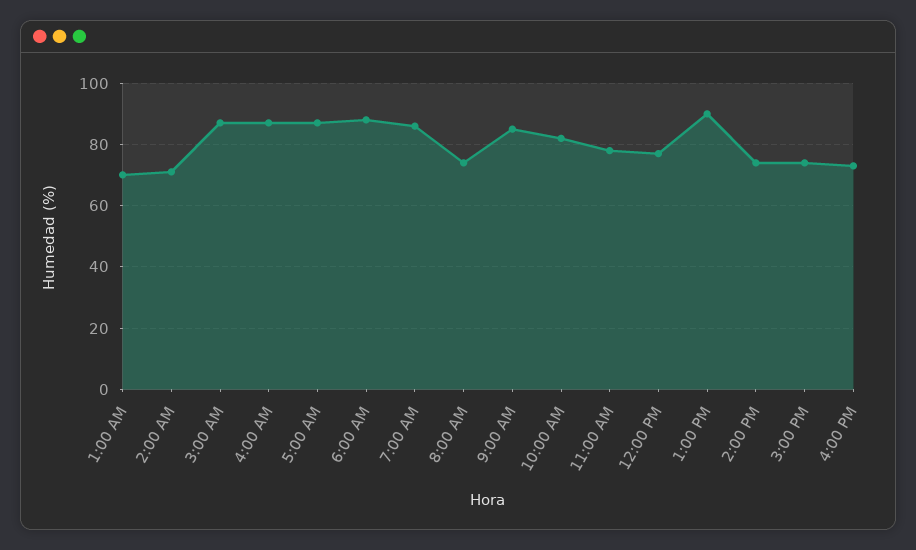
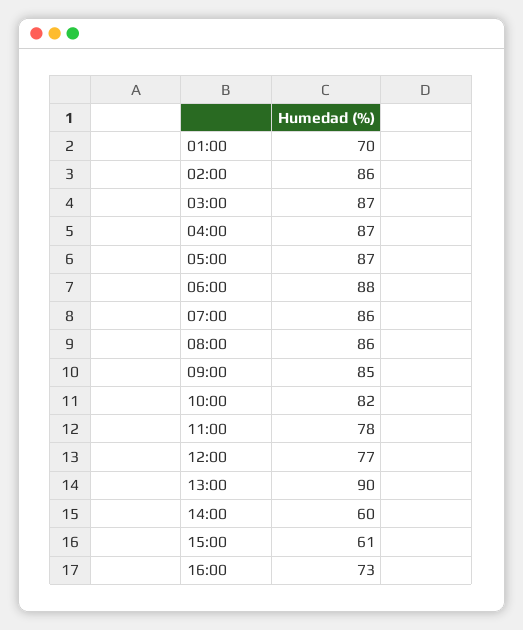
  {
    "1:00 AM": 70,
-   "2:00 AM": 70,
+   "2:00 AM": 86,
    "3:00 AM": 87,
    "4:00 AM": 87,
    "5:00 AM": 87,
    "6:00 AM": 88,
    "7:00 AM": 86,
-   "8:00 AM": 75,
+   "8:00 AM": 86,
    "9:00 AM": 85,
    "10:00 AM": 82,
    "11:00 AM": 78,
    "12:00 PM": 77,
    "1:00 PM": 90,
-   "2:00 PM": 75,
+   "2:00 PM": 60,
-   "3:00 PM": 75,
+   "3:00 PM": 61,
    "4:00 PM": 73
  }

